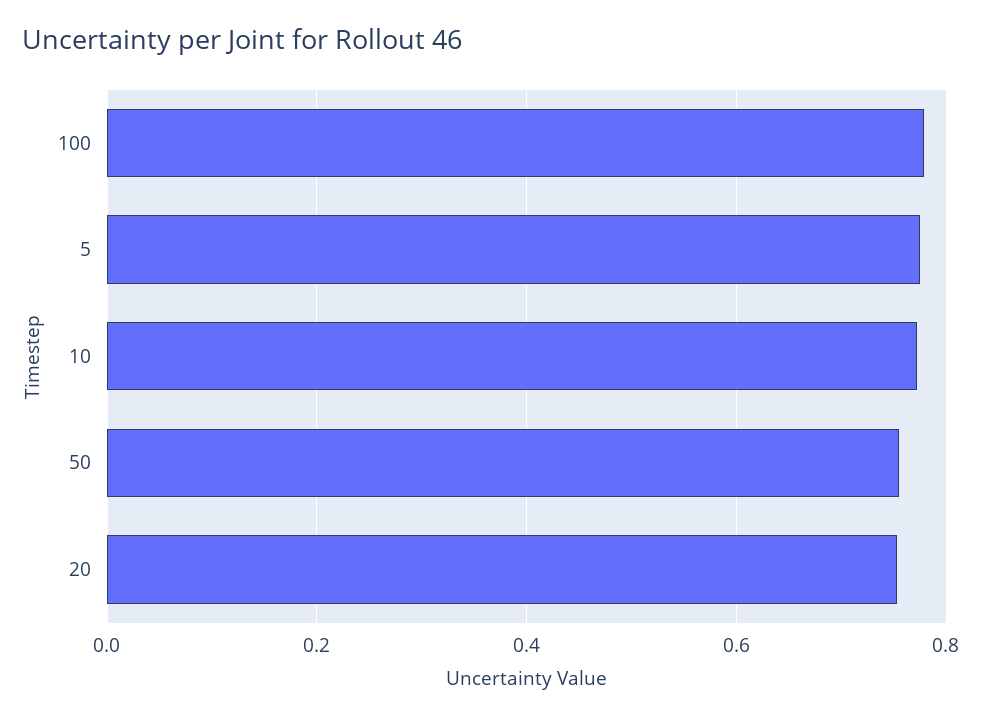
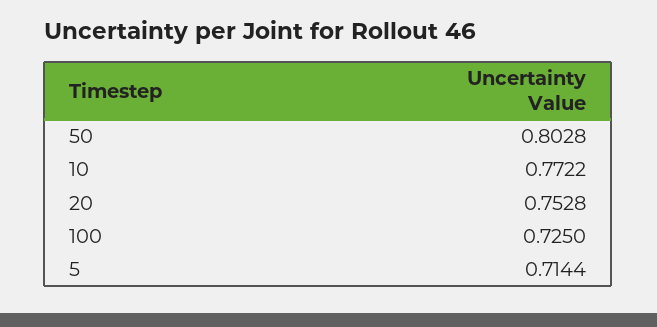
  {
-   "100": 0.78,
+   "100": 0.725,
-   "5": 0.78,
+   "5": 0.7144,
    "10": 0.7722,
-   "50": 0.76,
+   "50": 0.8028,
    "20": 0.7528
  }

